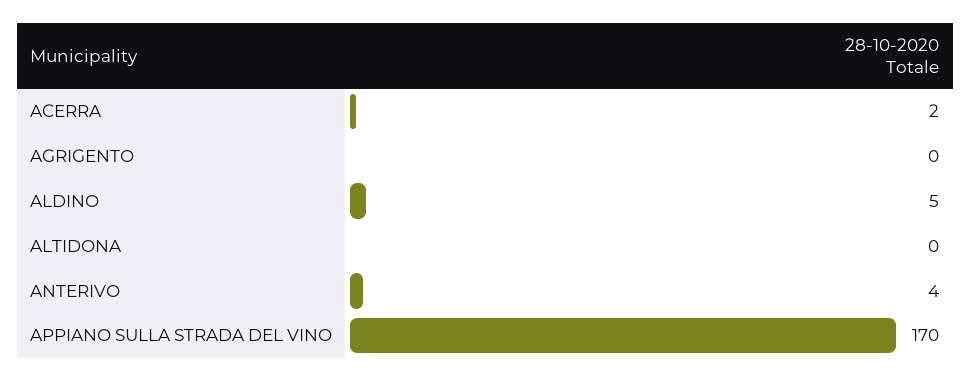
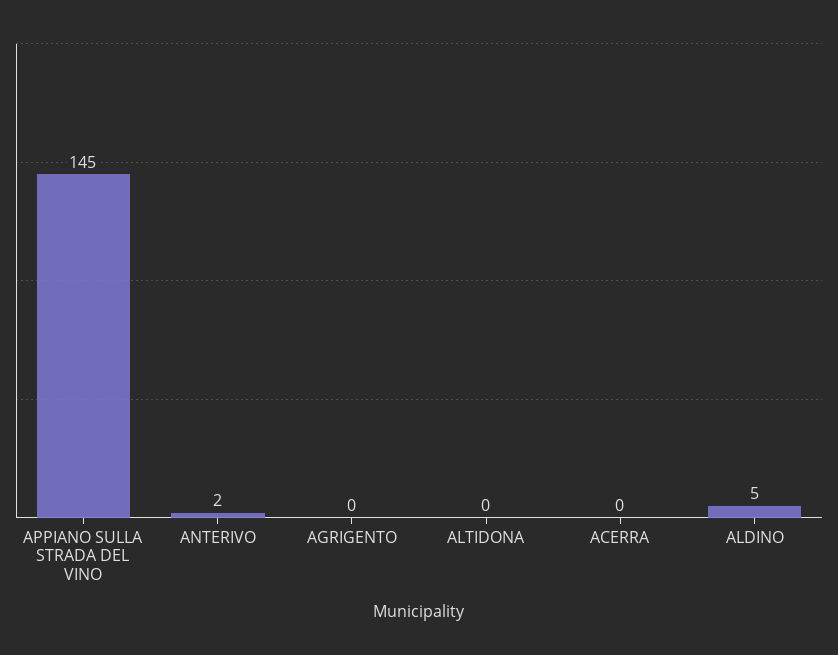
  {
-   "ACERRA": 2,
+   "ACERRA": 0,
    "AGRIGENTO": 0,
    "ALDINO": 5,
    "ALTIDONA": 0,
-   "ANTERIVO": 4,
+   "ANTERIVO": 2,
-   "APPIANO SULLA STRADA DEL VINO": 170
+   "APPIANO SULLA STRADA DEL VINO": 145
  }

